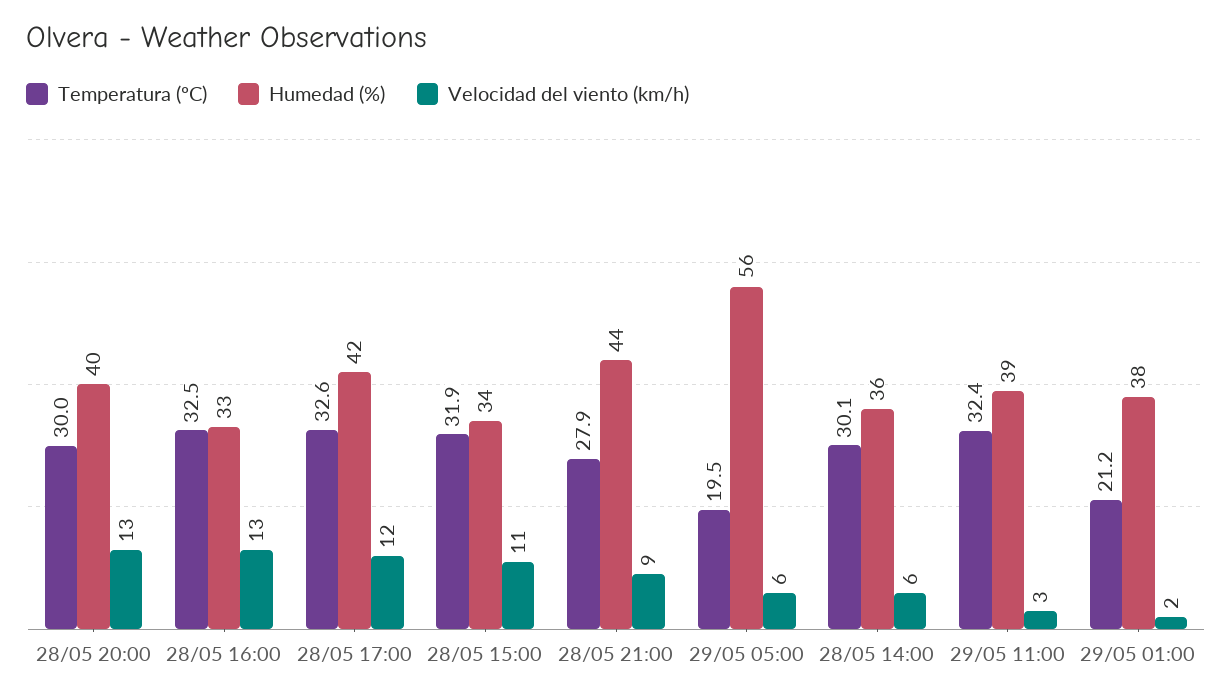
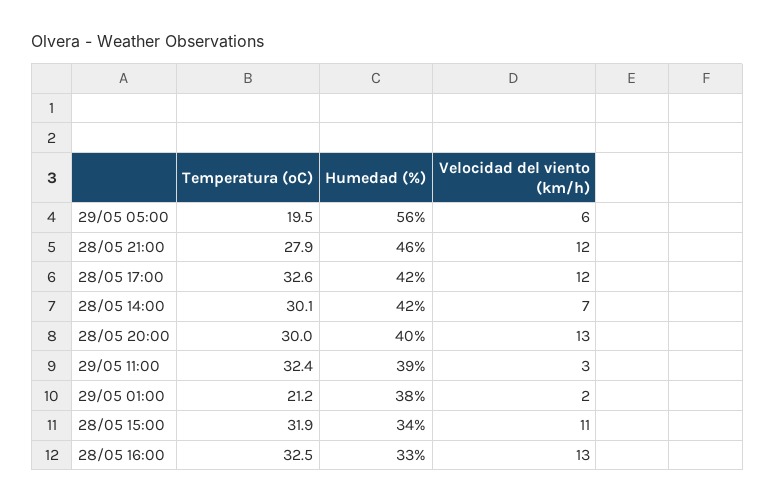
  {
    "Temperatura (ºC)": {
      "28/05 20:00": 30,
      "28/05 16:00": 32.5,
      "28/05 17:00": 32.6,
      "28/05 15:00": 31.9,
      "28/05 21:00": 27.9,
      "29/05 05:00": 19.5,
      "28/05 14:00": 30.1,
      "29/05 11:00": 32.4,
      "29/05 01:00": 21.2
    },
    "Humedad (%)": {
      "28/05 20:00": 40,
      "28/05 16:00": 33,
      "28/05 17:00": 42,
      "28/05 15:00": 34,
-     "28/05 21:00": 44,
+     "28/05 21:00": 46,
      "29/05 05:00": 56,
-     "28/05 14:00": 36,
+     "28/05 14:00": 42,
      "29/05 11:00": 39,
      "29/05 01:00": 38
    },
    "Velocidad del viento (km/h)": {
      "28/05 20:00": 13,
      "28/05 16:00": 13,
      "28/05 17:00": 12,
      "28/05 15:00": 11,
-     "28/05 21:00": 9,
+     "28/05 21:00": 12,
      "29/05 05:00": 6,
-     "28/05 14:00": 6,
+     "28/05 14:00": 7,
      "29/05 11:00": 3,
      "29/05 01:00": 2
    }
  }

